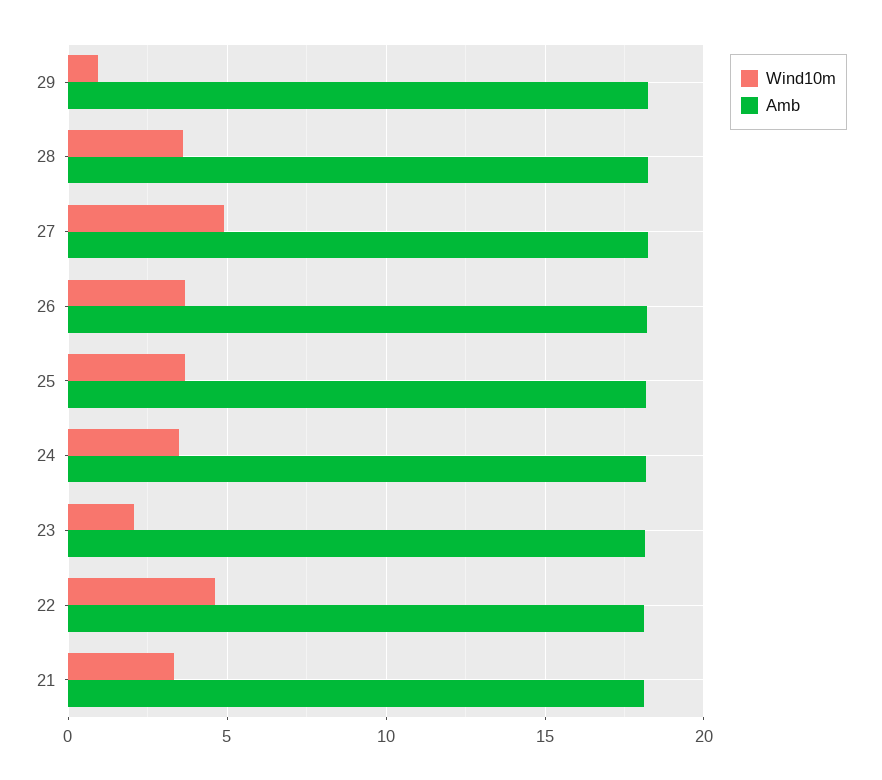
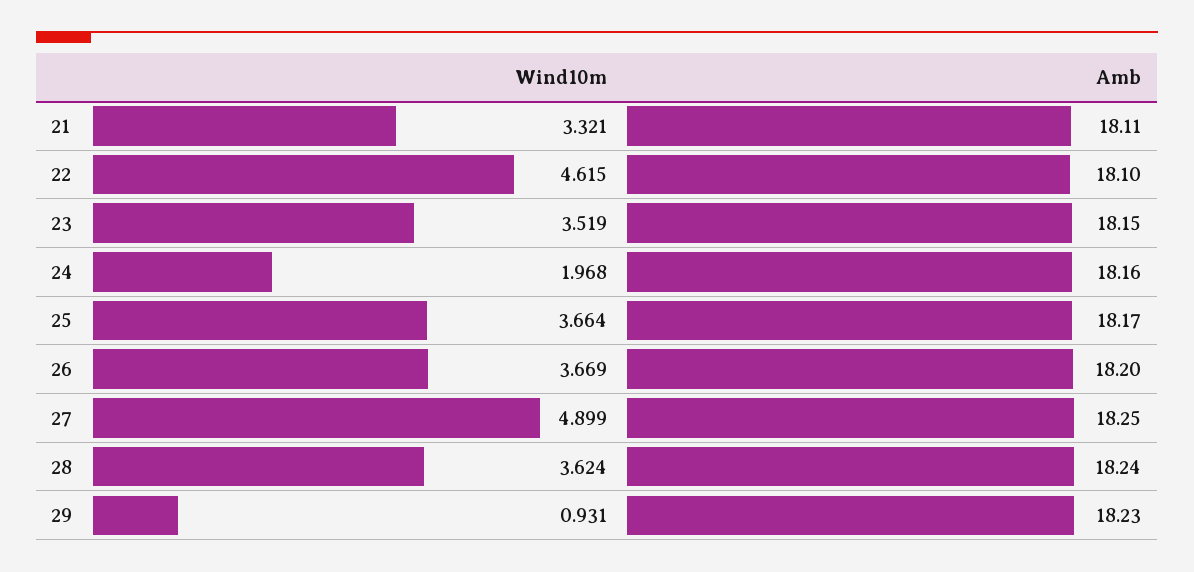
  {
    "Wind10m": {
      "29": 0.931,
      "28": 3.624,
      "27": 4.899,
      "26": 3.669,
      "25": 3.664,
-     "24": 3.5,
+     "24": 1.968,
-     "23": 2,
+     "23": 3.519,
      "22": 4.615,
      "21": 3.321
    },
    "Amb": {
      "29": 18.23,
      "28": 18.24,
      "27": 18.25,
      "26": 18.2,
      "25": 18.17,
      "24": 18.16,
      "23": 18.15,
      "22": 18.1,
      "21": 18.11
    }
  }

